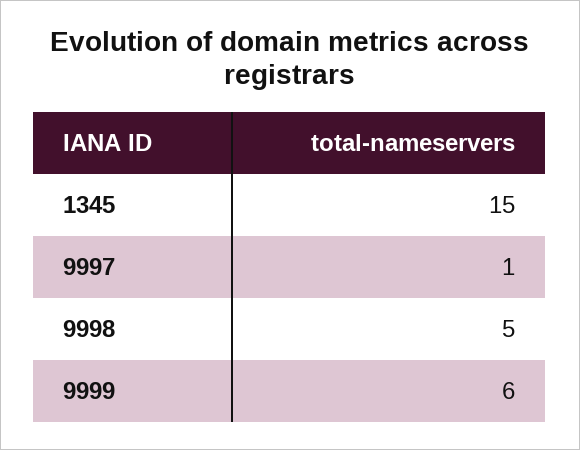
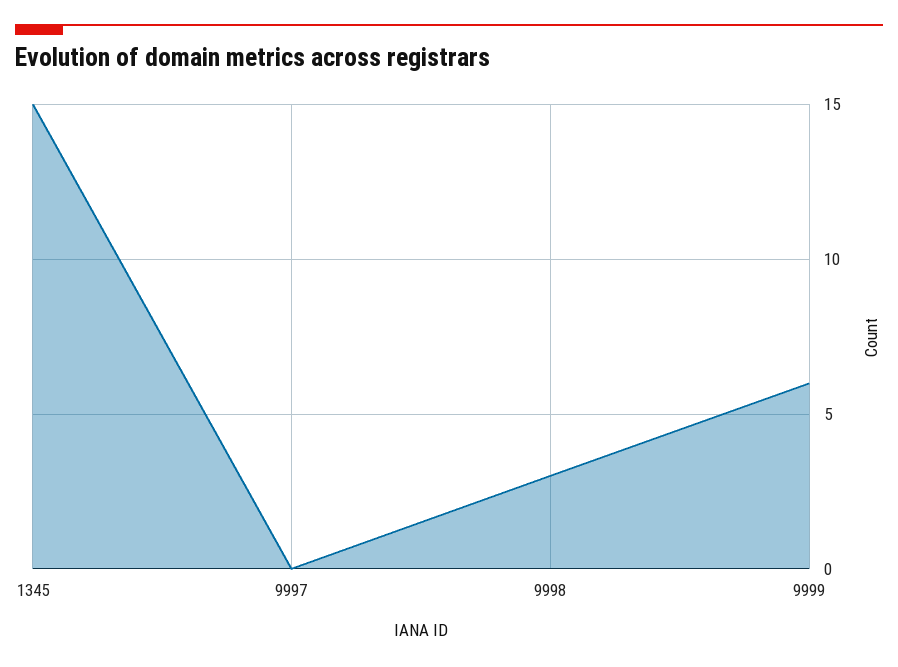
  {
    "1345": 15,
-   "9997": 1,
+   "9997": 0,
-   "9998": 5,
+   "9998": 3,
    "9999": 6
  }

